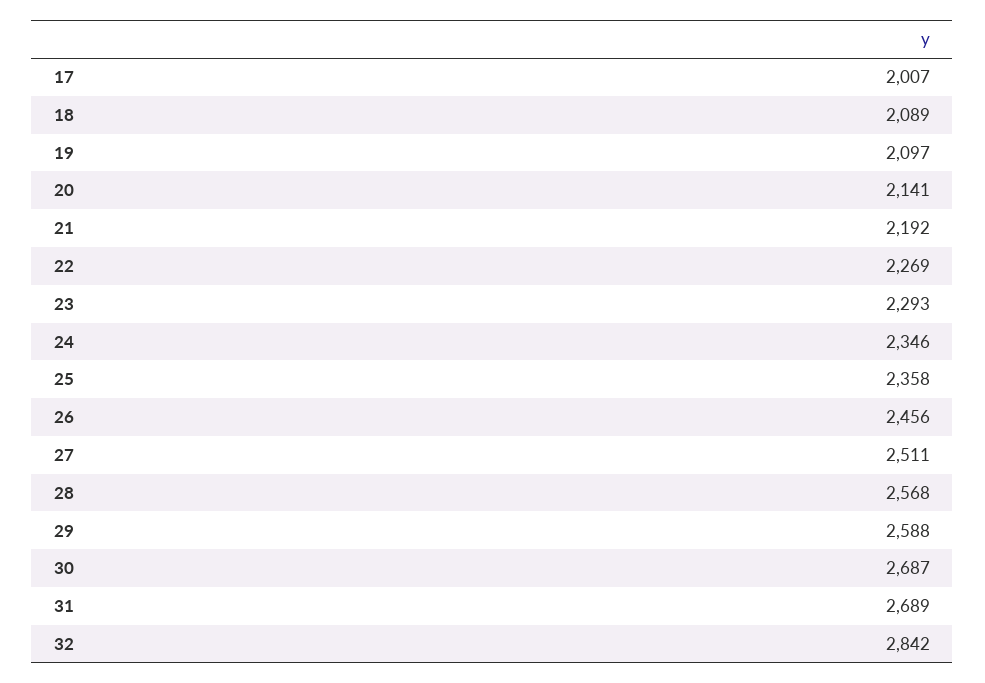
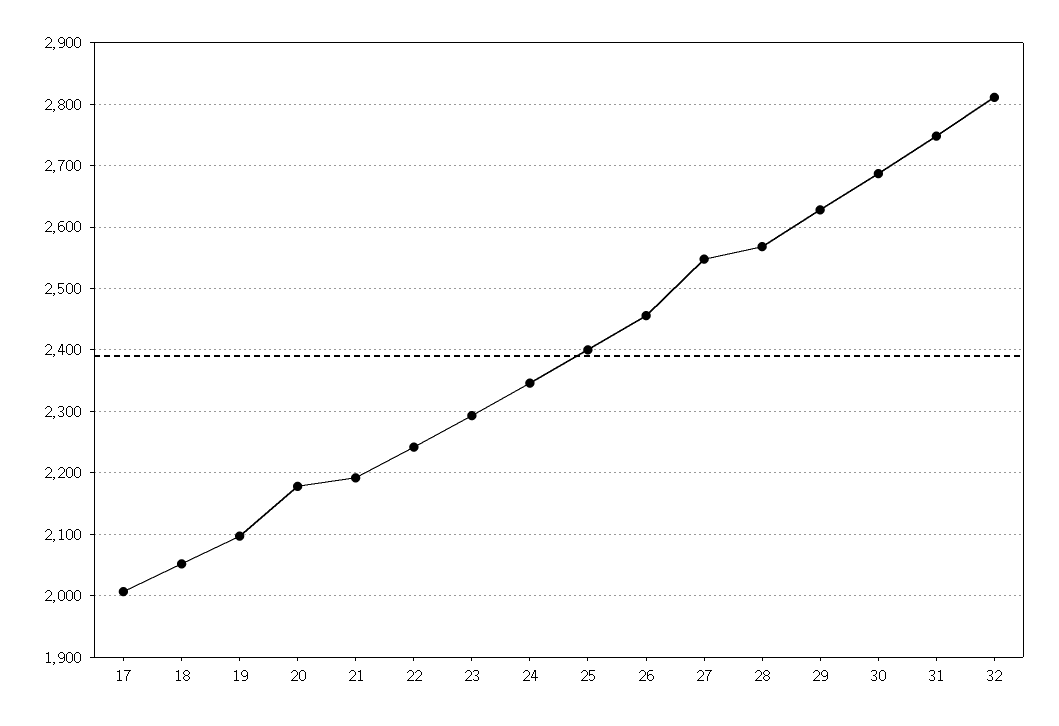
  {
    "17": 2007,
-   "18": 2089,
+   "18": 2050,
    "19": 2097,
-   "20": 2141,
+   "20": 2180,
    "21": 2192,
-   "22": 2269,
+   "22": 2240,
    "23": 2293,
    "24": 2346,
-   "25": 2358,
+   "25": 2400,
    "26": 2456,
-   "27": 2511,
+   "27": 2550,
    "28": 2568,
-   "29": 2588,
+   "29": 2630,
    "30": 2687,
-   "31": 2689,
+   "31": 2750,
-   "32": 2842
+   "32": 2810
  }

